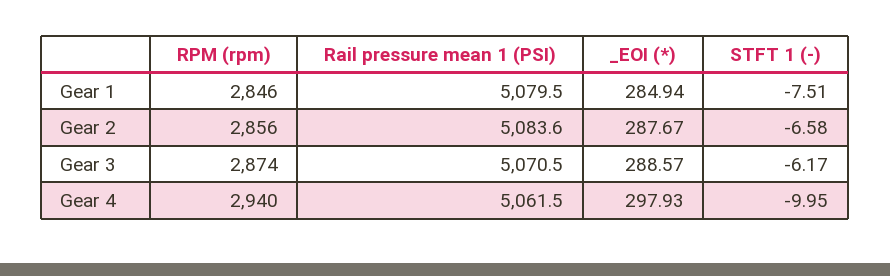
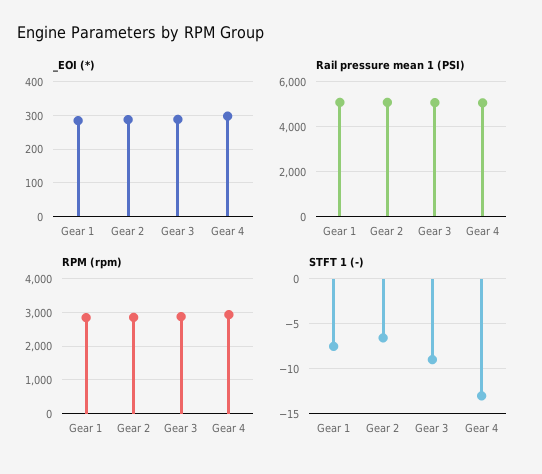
  {
    "RPM (rpm)": {
      "Gear 1": 2846,
      "Gear 2": 2856,
      "Gear 3": 2874,
      "Gear 4": 2940
    },
    "Rail pressure mean 1 (PSI)": {
      "Gear 1": 5079.5,
      "Gear 2": 5083.6,
      "Gear 3": 5070.5,
      "Gear 4": 5061.5
    },
    "_EOI (*)": {
      "Gear 1": 284.94,
      "Gear 2": 287.67,
      "Gear 3": 288.57,
      "Gear 4": 297.93
    },
    "STFT 1 (-)": {
      "Gear 1": -7.51,
      "Gear 2": -6.58,
-     "Gear 3": -6.17,
+     "Gear 3": -9,
-     "Gear 4": -9.95
+     "Gear 4": -13
    }
  }

